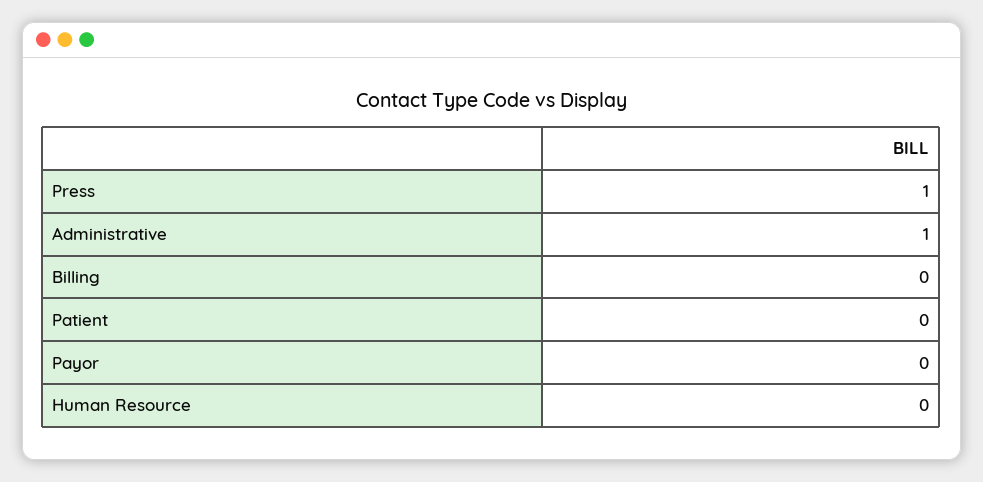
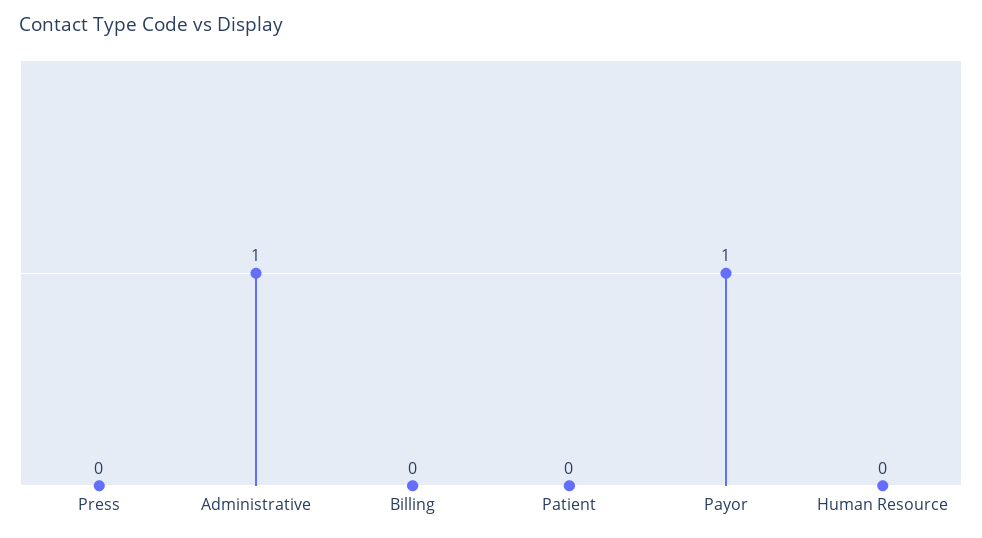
  {
-   "Press": 1,
+   "Press": 0,
    "Administrative": 1,
    "Billing": 0,
    "Patient": 0,
-   "Payor": 0,
+   "Payor": 1,
    "Human Resource": 0
  }

